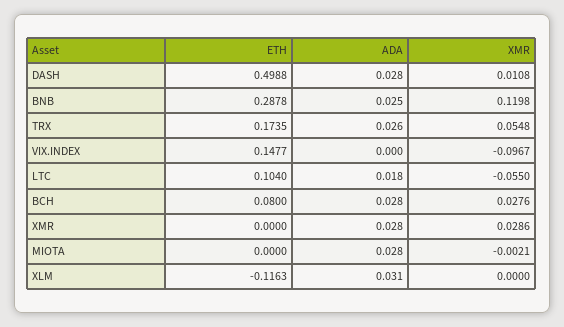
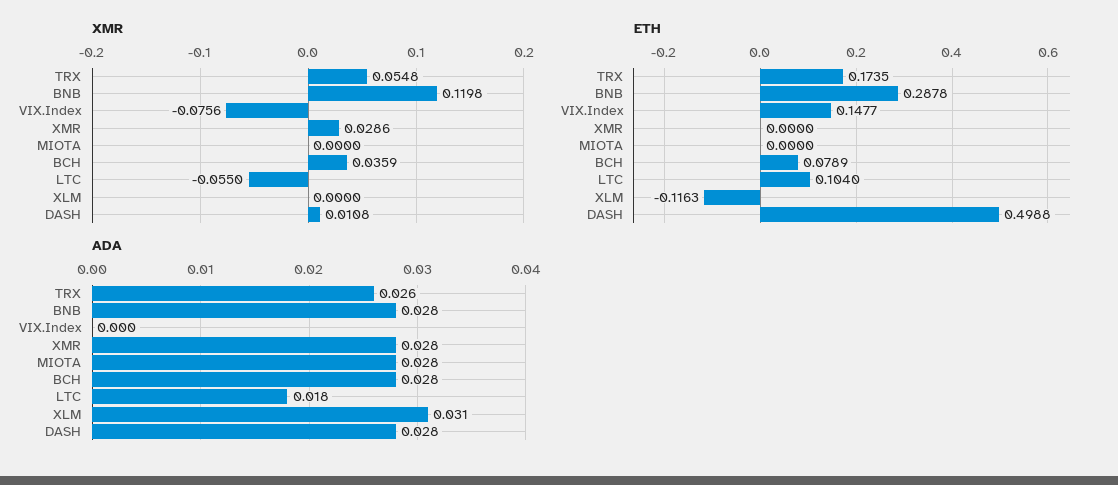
  {
    "ETH": {
      "DASH": 0.4988,
      "BNB": 0.2878,
      "TRX": 0.1735,
      "VIX.INDEX": 0.1477,
      "LTC": 0.104,
-     "BCH": 0.08,
+     "BCH": 0.0789,
      "XMR": 0,
      "MIOTA": 0,
      "XLM": -0.1163
    },
    "ADA": {
      "DASH": 0.028,
-     "BNB": 0.025,
+     "BNB": 0.028,
      "TRX": 0.026,
      "VIX.INDEX": 0,
      "LTC": 0.018,
      "BCH": 0.028,
      "XMR": 0.028,
      "MIOTA": 0.028,
      "XLM": 0.031
    },
    "XMR": {
      "DASH": 0.0108,
      "BNB": 0.1198,
      "TRX": 0.0548,
-     "VIX.INDEX": -0.0967,
+     "VIX.INDEX": -0.0756,
      "LTC": -0.055,
-     "BCH": 0.0276,
+     "BCH": 0.0359,
      "XMR": 0.0286,
-     "MIOTA": -0.0021,
+     "MIOTA": 0,
      "XLM": 0
    }
  }

